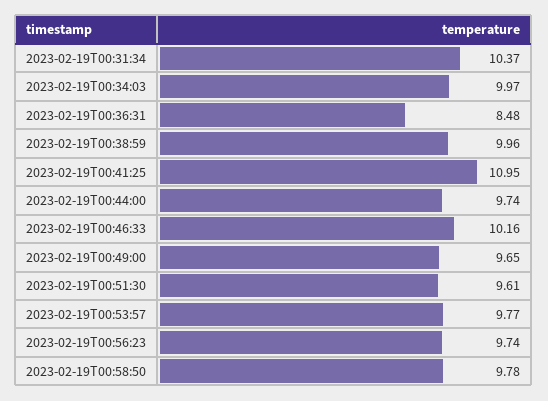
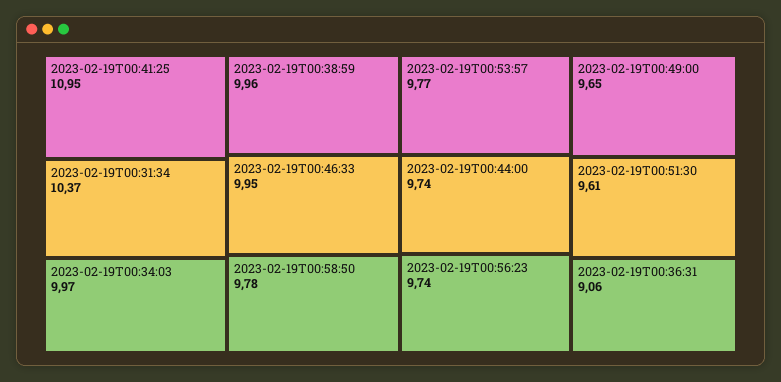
  {
    "2023-02-19T00:31:34": 10.37,
    "2023-02-19T00:34:03": 9.97,
-   "2023-02-19T00:36:31": 8.48,
+   "2023-02-19T00:36:31": 9.06,
    "2023-02-19T00:38:59": 9.96,
    "2023-02-19T00:41:25": 10.95,
    "2023-02-19T00:44:00": 9.74,
-   "2023-02-19T00:46:33": 10.16,
+   "2023-02-19T00:46:33": 9.95,
    "2023-02-19T00:49:00": 9.65,
    "2023-02-19T00:51:30": 9.61,
    "2023-02-19T00:53:57": 9.77,
    "2023-02-19T00:56:23": 9.74,
    "2023-02-19T00:58:50": 9.78
  }

